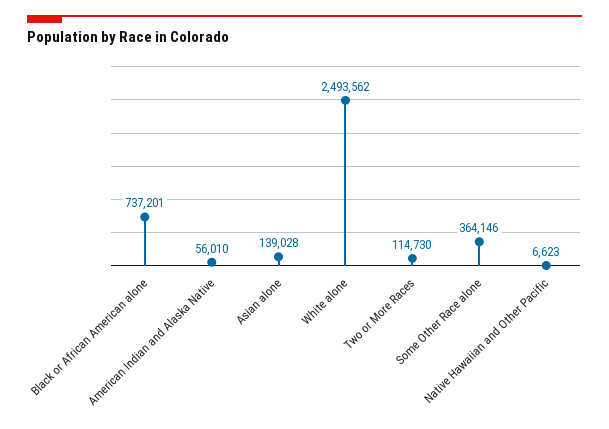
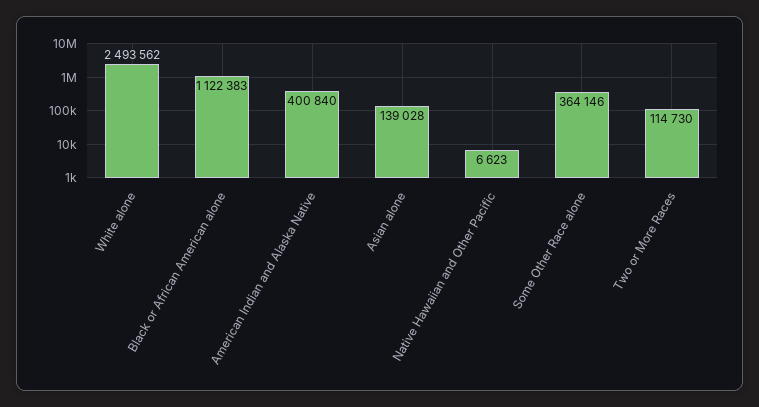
  {
-   "Black or African American alone": 737201,
+   "Black or African American alone": 1122383,
-   "American Indian and Alaska Native": 56010,
+   "American Indian and Alaska Native": 400840,
    "Asian alone": 139028,
    "White alone": 2493562,
    "Two or More Races": 114730,
    "Some Other Race alone": 364146,
    "Native Hawaiian and Other Pacific": 6623
  }

